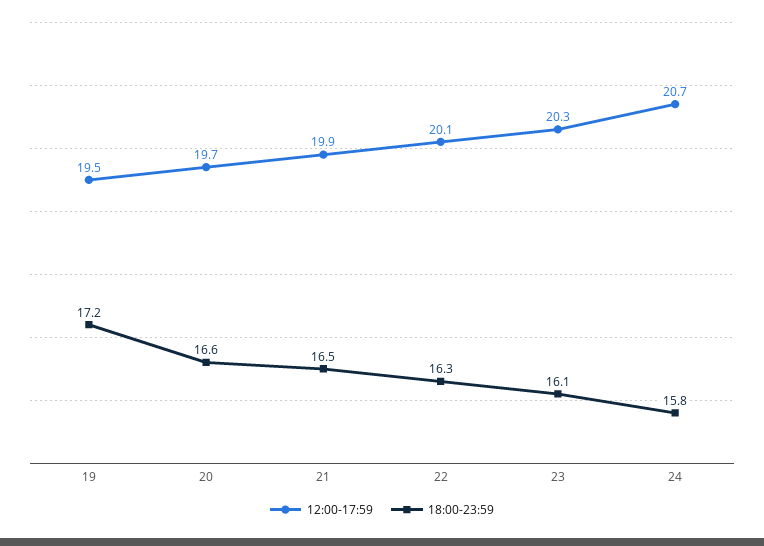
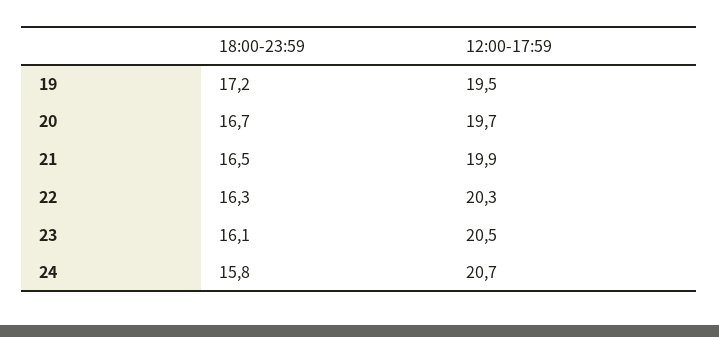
  {
    "12:00-17:59": {
      "19": 19.5,
      "20": 19.7,
      "21": 19.9,
-     "22": 20.1,
+     "22": 20.3,
-     "23": 20.3,
+     "23": 20.5,
      "24": 20.7
    },
    "18:00-23:59": {
      "19": 17.2,
-     "20": 16.6,
+     "20": 16.7,
      "21": 16.5,
      "22": 16.3,
      "23": 16.1,
      "24": 15.8
    }
  }

